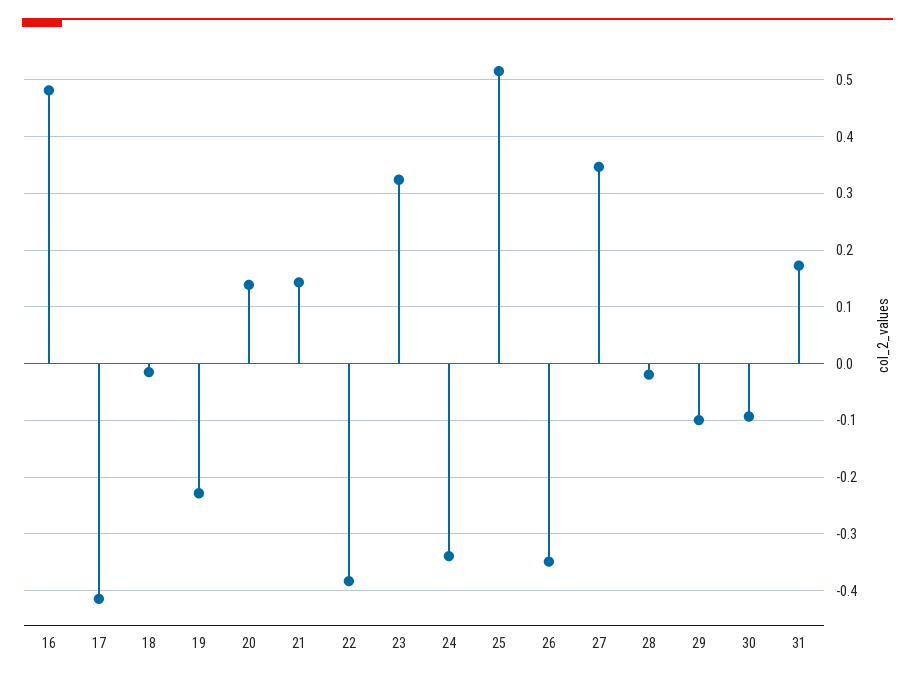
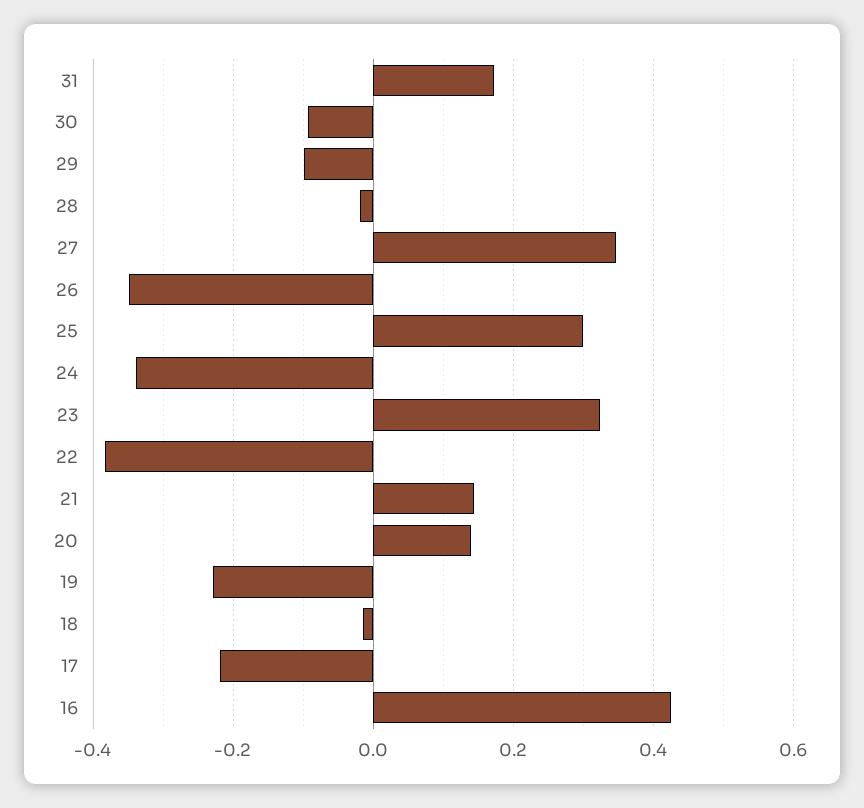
  {
-   "16": 0.48,
+   "16": 0.42,
-   "17": -0.42,
+   "17": -0.22,
    "18": -0.02,
    "19": -0.22,
    "20": 0.14,
    "21": 0.14,
    "22": -0.38,
    "23": 0.32,
    "24": -0.34,
-   "25": 0.52,
+   "25": 0.3,
    "26": -0.34,
    "27": 0.34,
    "28": -0.02,
    "29": -0.1,
    "30": -0.1,
    "31": 0.18
  }

